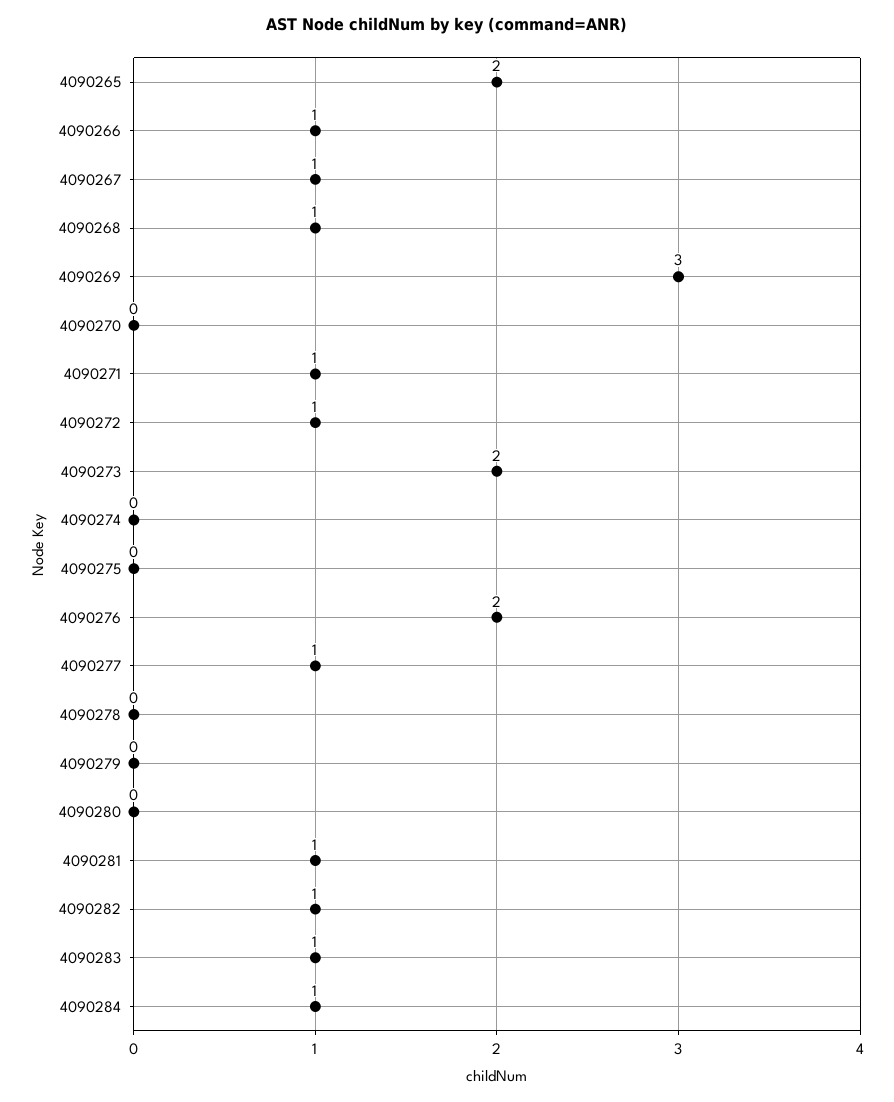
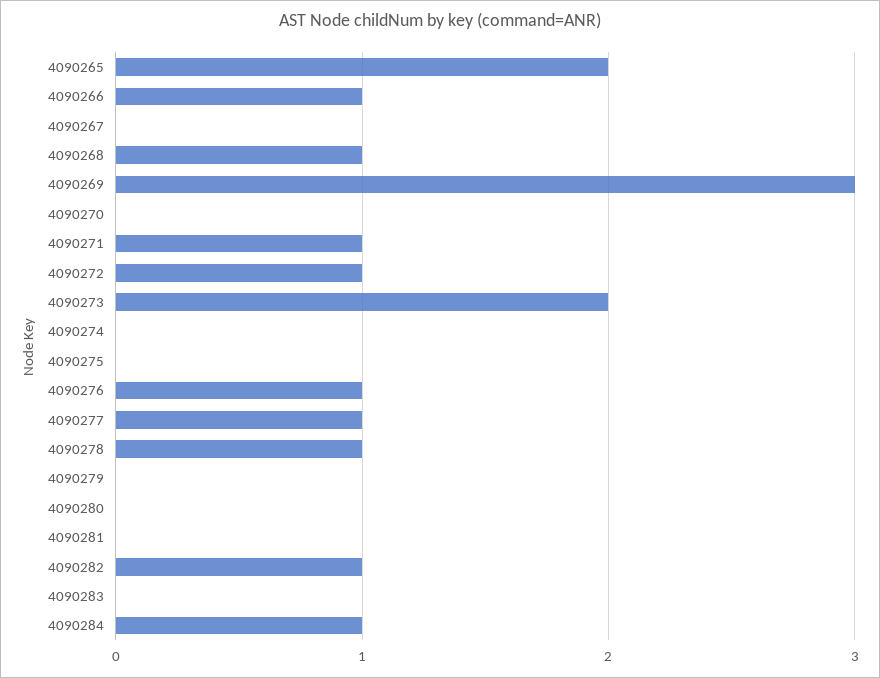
  {
    "4090265": 2,
    "4090266": 1,
-   "4090267": 1,
+   "4090267": 0,
    "4090268": 1,
    "4090269": 3,
    "4090270": 0,
    "4090271": 1,
    "4090272": 1,
    "4090273": 2,
    "4090274": 0,
    "4090275": 0,
-   "4090276": 2,
+   "4090276": 1,
    "4090277": 1,
-   "4090278": 0,
+   "4090278": 1,
    "4090279": 0,
    "4090280": 0,
-   "4090281": 1,
+   "4090281": 0,
    "4090282": 1,
-   "4090283": 1,
+   "4090283": 0,
    "4090284": 1
  }

